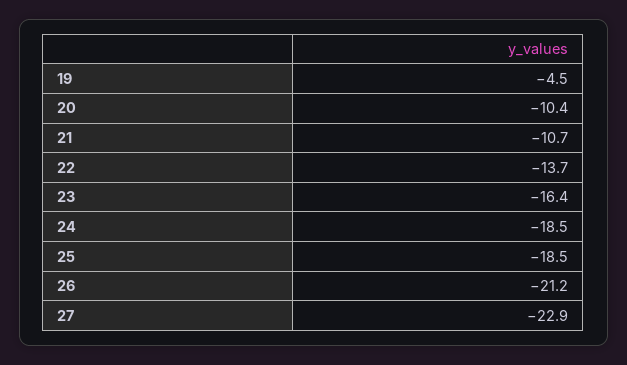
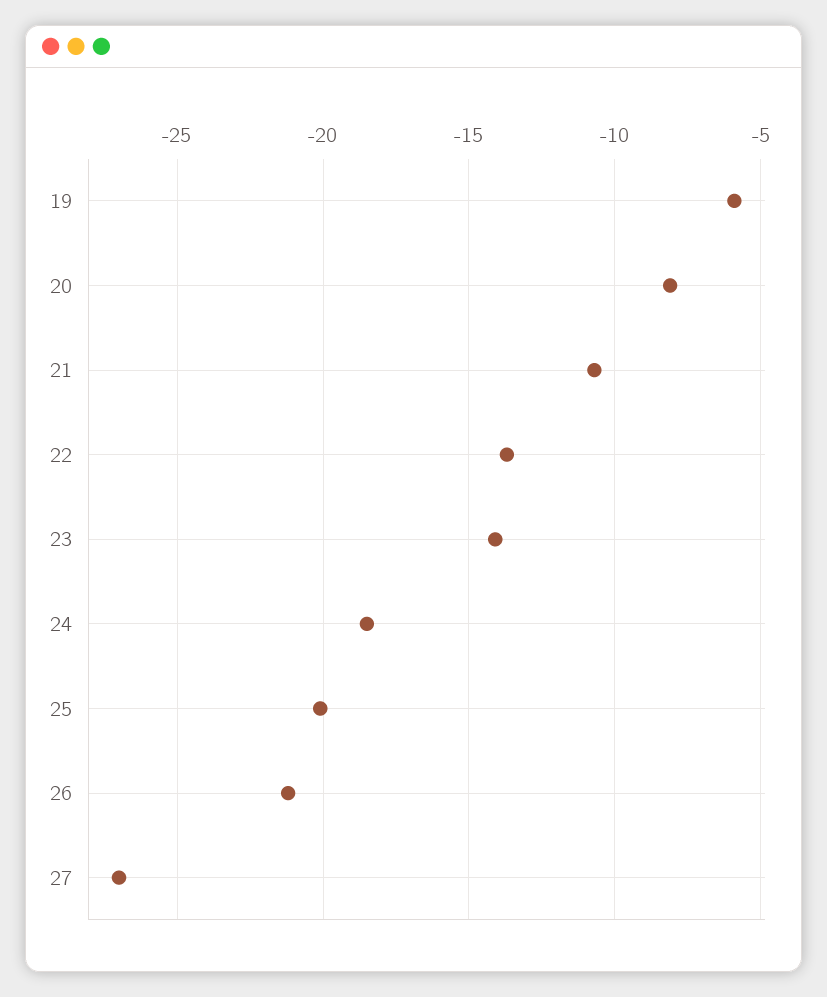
  {
-   "19": -4.5,
+   "19": -6,
-   "20": -10.4,
+   "20": -8,
    "21": -10.7,
    "22": -13.7,
-   "23": -16.4,
+   "23": -14,
    "24": -18.5,
-   "25": -18.5,
+   "25": -20,
    "26": -21.2,
-   "27": -22.9
+   "27": -27
  }

